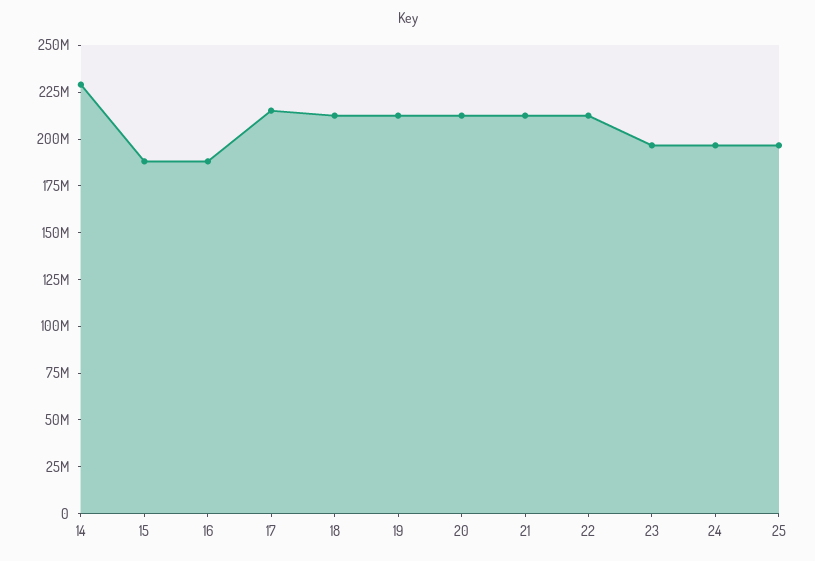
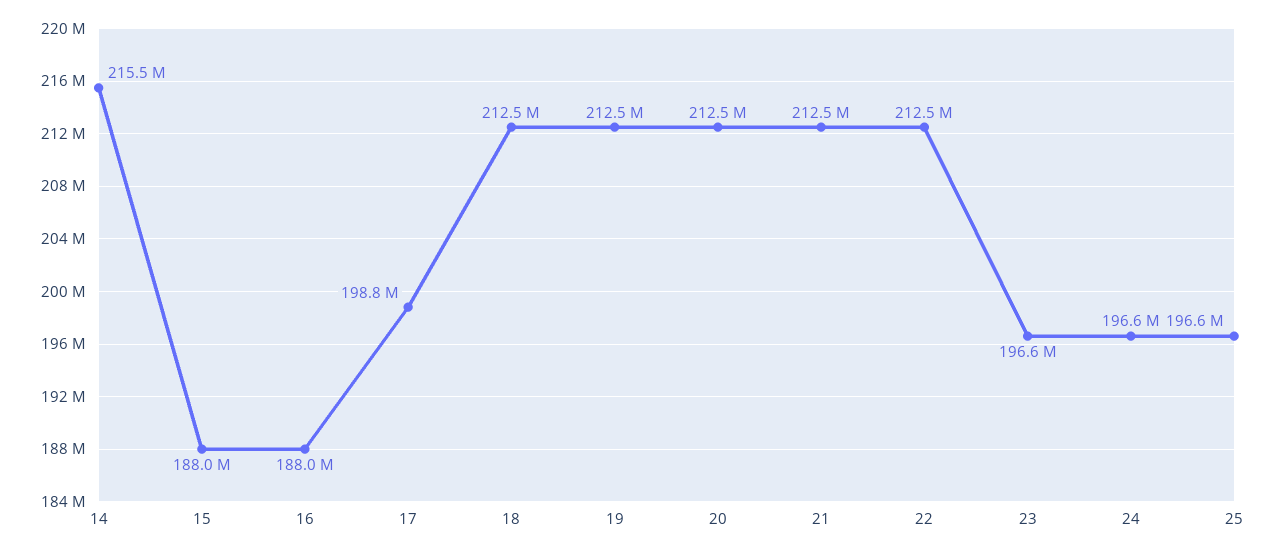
  {
-   "14": 230000000,
+   "14": 215500000,
    "15": 188000000,
    "16": 188000000,
-   "17": 215000000,
+   "17": 198800000,
    "18": 212500000,
    "19": 212500000,
    "20": 212500000,
    "21": 212500000,
    "22": 212500000,
    "23": 196600000,
    "24": 196600000,
    "25": 196600000
  }

